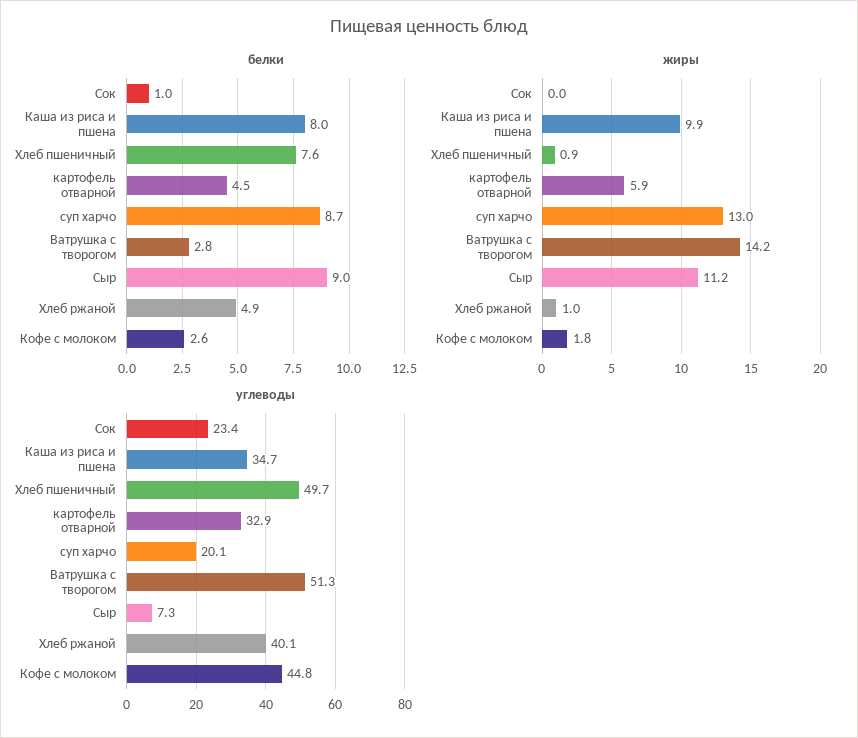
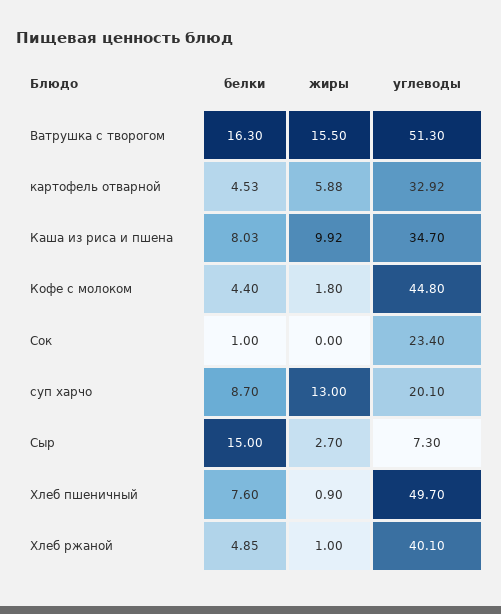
  {
    "белки": {
      "Сок": 1,
      "Каша из риса и пшена": 8.03,
      "Хлеб пшеничный": 7.6,
      "картофель отварной": 4.53,
      "суп харчо": 8.7,
-     "Ватрушка с творогом": 2.8,
+     "Ватрушка с творогом": 16.3,
-     "Сыр": 9,
+     "Сыр": 15,
      "Хлеб ржаной": 4.85,
-     "Кофе с молоком": 2.6
+     "Кофе с молоком": 4.4
    },
    "жиры": {
      "Сок": 0,
      "Каша из риса и пшена": 9.92,
      "Хлеб пшеничный": 0.9,
      "картофель отварной": 5.88,
      "суп харчо": 13,
-     "Ватрушка с творогом": 14.2,
+     "Ватрушка с творогом": 15.5,
-     "Сыр": 11.2,
+     "Сыр": 2.7,
      "Хлеб ржаной": 1,
      "Кофе с молоком": 1.8
    },
    "углеводы": {
      "Сок": 23.4,
      "Каша из риса и пшена": 34.7,
      "Хлеб пшеничный": 49.7,
      "картофель отварной": 32.92,
      "суп харчо": 20.1,
      "Ватрушка с творогом": 51.3,
      "Сыр": 7.3,
      "Хлеб ржаной": 40.1,
      "Кофе с молоком": 44.8
    }
  }

